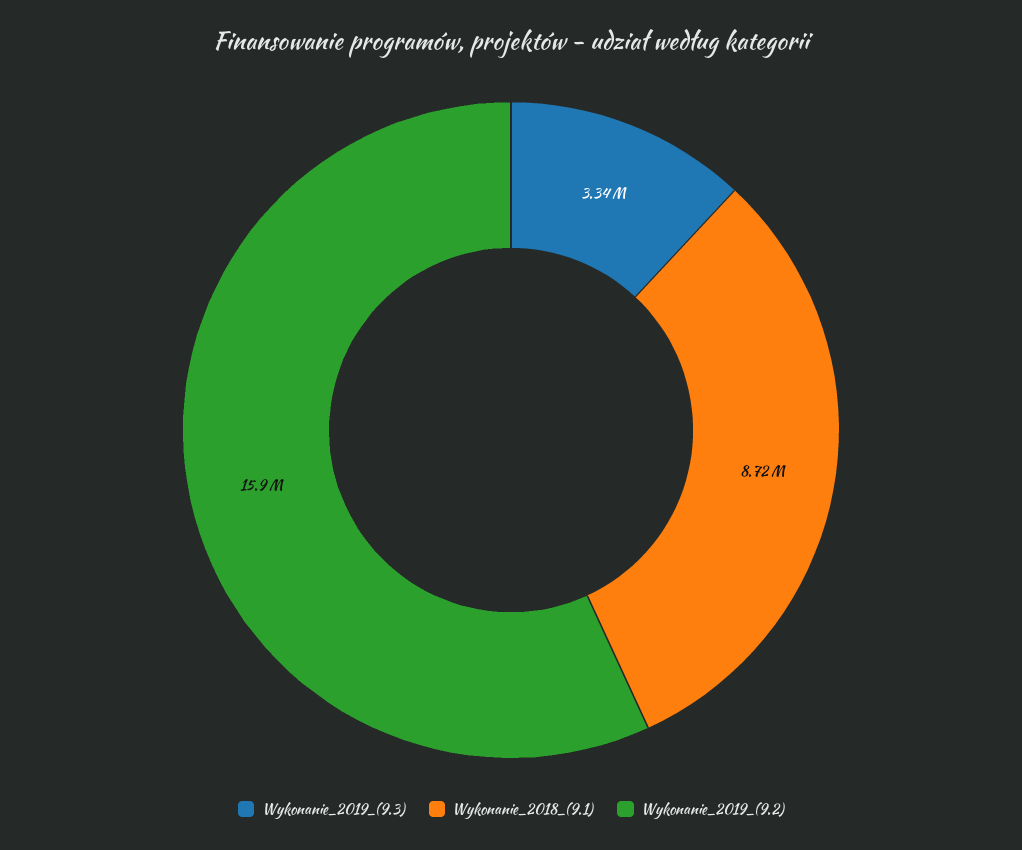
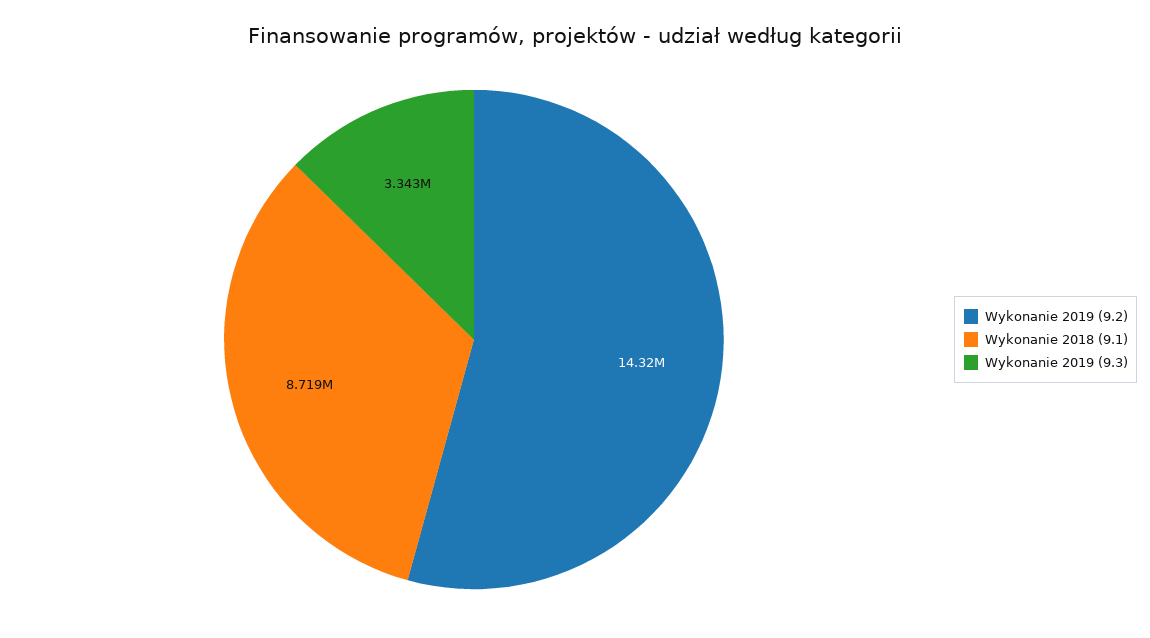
  {
    "Wykonanie_2019_(9.3)": 3343000,
    "Wykonanie_2018_(9.1)": 8719000,
-   "Wykonanie_2019_(9.2)": 15900000
+   "Wykonanie_2019_(9.2)": 14320000
  }

